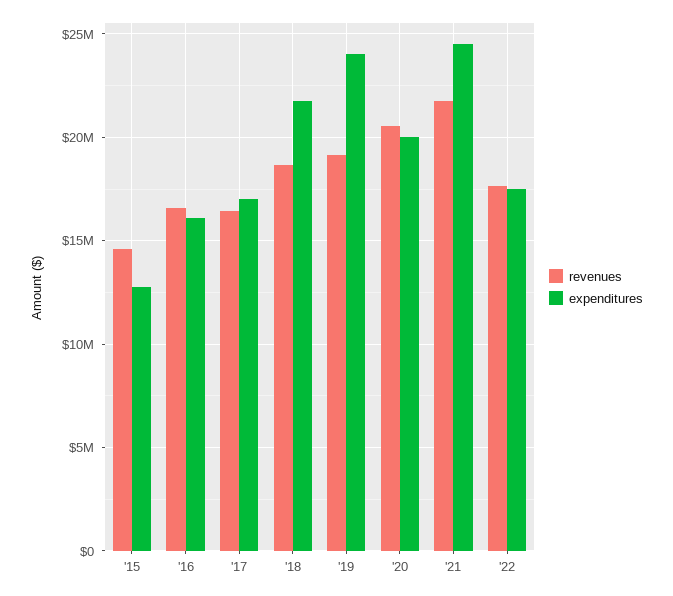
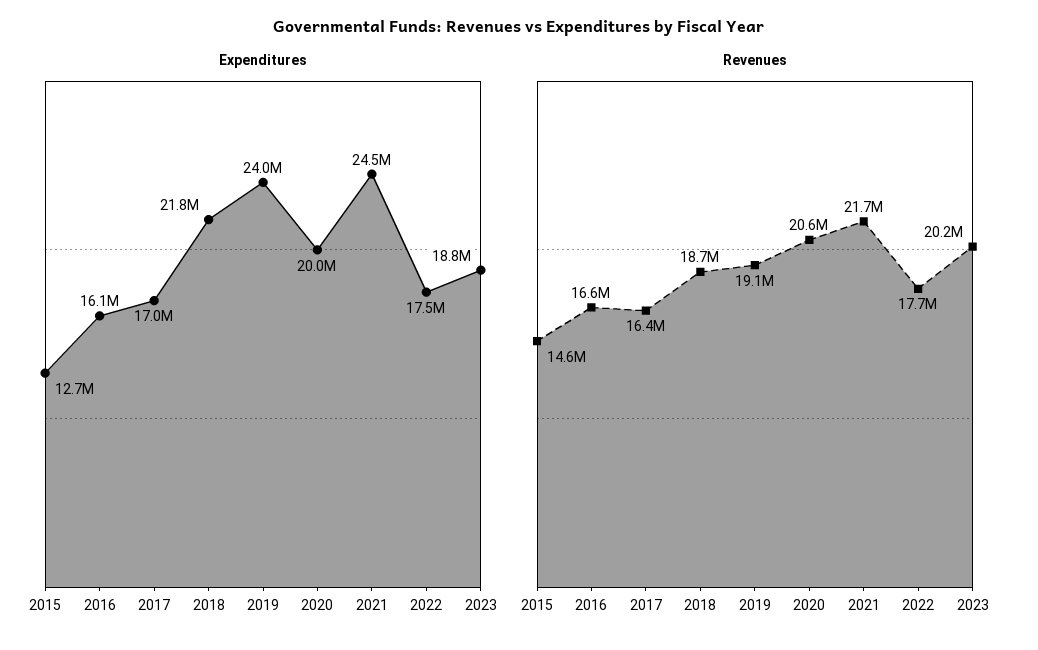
  {
    "revenues": {
      "'15": 14600000,
      "'16": 16600000,
      "'17": 16400000,
      "'18": 18700000,
      "'19": 19100000,
      "'20": 20600000,
      "'21": 21700000,
-     "'22": 17700000
+     "'22": 17700000,
+     "2023": 20200000
    },
    "expenditures": {
      "'15": 12700000,
      "'16": 16100000,
      "'17": 17000000,
      "'18": 21800000,
      "'19": 24000000,
      "'20": 20000000,
      "'21": 24500000,
-     "'22": 17500000
+     "'22": 17500000,
+     "2023": 18800000
    }
  }

